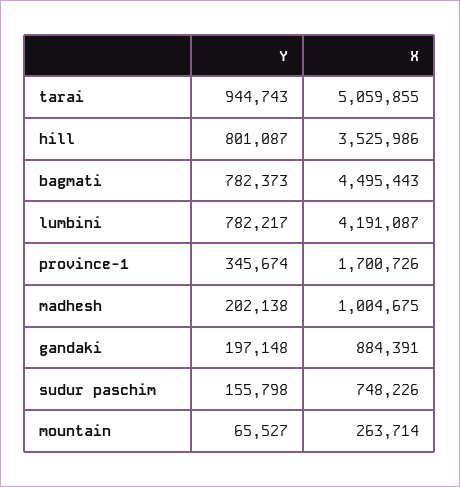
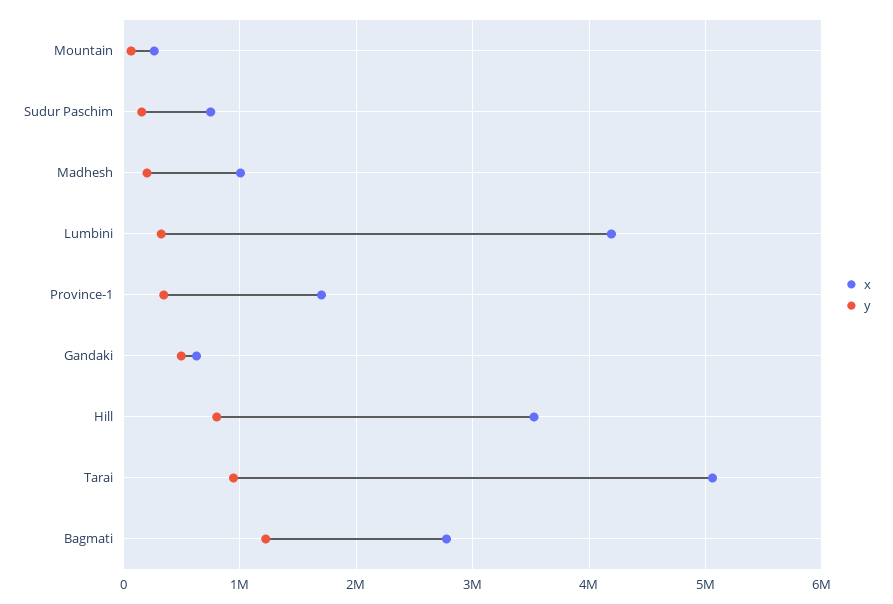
  {
    "Y": {
      "tarai": 944743,
      "hill": 801087,
-     "bagmati": 782373,
+     "bagmati": 1200000,
-     "lumbini": 782217,
+     "lumbini": 300000,
      "province-1": 345674,
      "madhesh": 202138,
-     "gandaki": 197148,
+     "gandaki": 500000,
      "sudur paschim": 155798,
      "mountain": 65527
    },
    "X": {
      "tarai": 5059855,
      "hill": 3525986,
-     "bagmati": 4495443,
+     "bagmati": 2800000,
      "lumbini": 4191087,
      "province-1": 1700726,
      "madhesh": 1004675,
-     "gandaki": 884391,
+     "gandaki": 600000,
      "sudur paschim": 748226,
      "mountain": 263714
    }
  }

